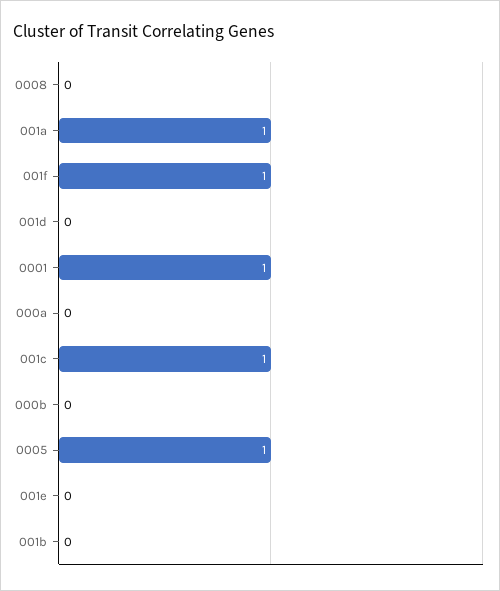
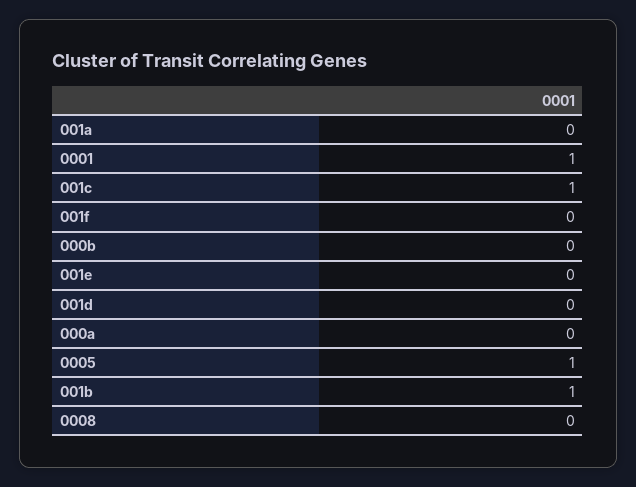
  {
    "0008": 0,
-   "001a": 1,
+   "001a": 0,
-   "001f": 1,
+   "001f": 0,
    "001d": 0,
    "0001": 1,
    "000a": 0,
    "001c": 1,
    "000b": 0,
    "0005": 1,
    "001e": 0,
-   "001b": 0
+   "001b": 1
  }

